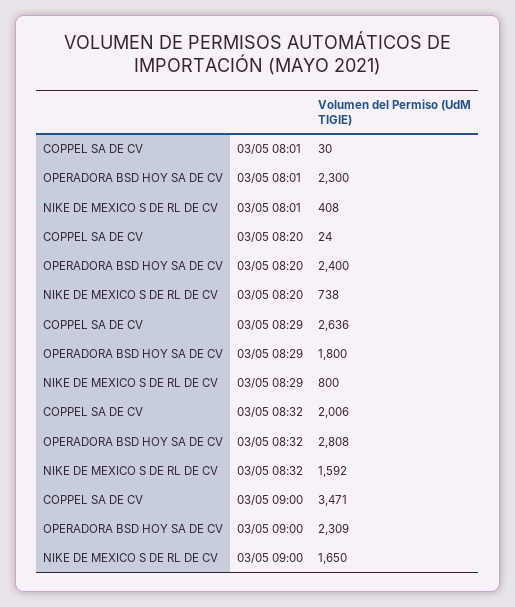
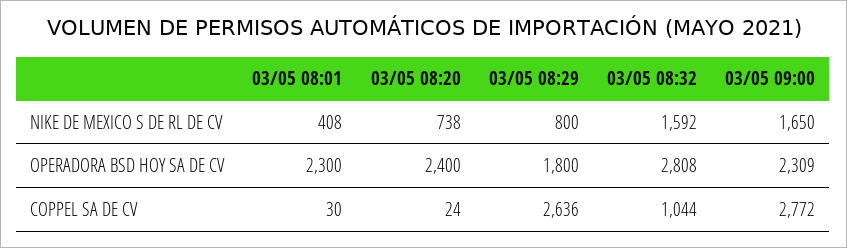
  {
    "COPPEL SA DE CV": {
      "03/05 08:01": 30,
      "03/05 08:20": 24,
      "03/05 08:29": 2636,
-     "03/05 08:32": 2006,
+     "03/05 08:32": 1044,
-     "03/05 09:00": 3471
+     "03/05 09:00": 2772
    },
    "OPERADORA BSD HOY SA DE CV": {
      "03/05 08:01": 2300,
      "03/05 08:20": 2400,
      "03/05 08:29": 1800,
      "03/05 08:32": 2808,
      "03/05 09:00": 2309
    },
    "NIKE DE MEXICO S DE RL DE CV": {
      "03/05 08:01": 408,
      "03/05 08:20": 738,
      "03/05 08:29": 800,
      "03/05 08:32": 1592,
      "03/05 09:00": 1650
    }
  }

